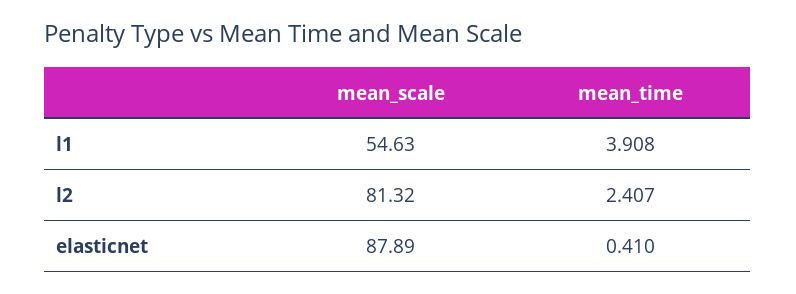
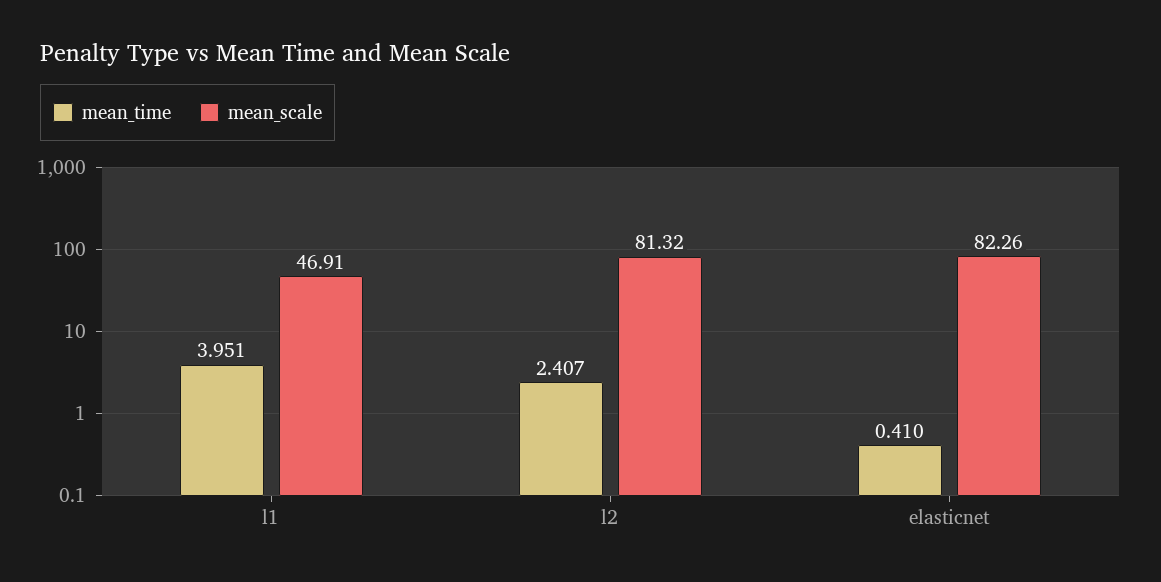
  {
    "mean_scale": {
-     "l1": 54.63,
+     "l1": 46.91,
      "l2": 81.32,
-     "elasticnet": 87.89
+     "elasticnet": 82.26
    },
    "mean_time": {
-     "l1": 3.908,
+     "l1": 3.951,
      "l2": 2.407,
      "elasticnet": 0.41
    }
  }

